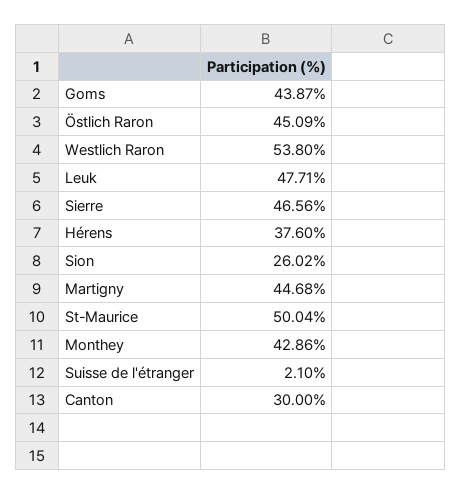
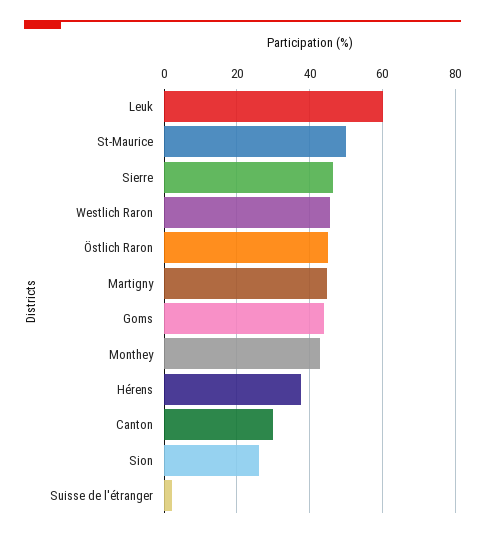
  {
    "Goms": 43.87,
    "Östlich Raron": 45.09,
-   "Westlich Raron": 53.8,
+   "Westlich Raron": 46,
-   "Leuk": 47.71,
+   "Leuk": 60,
    "Sierre": 46.56,
    "Hérens": 37.6,
    "Sion": 26.02,
    "Martigny": 44.68,
    "St-Maurice": 50.04,
    "Monthey": 42.86,
    "Suisse de l'étranger": 2.1,
    "Canton": 30
  }

